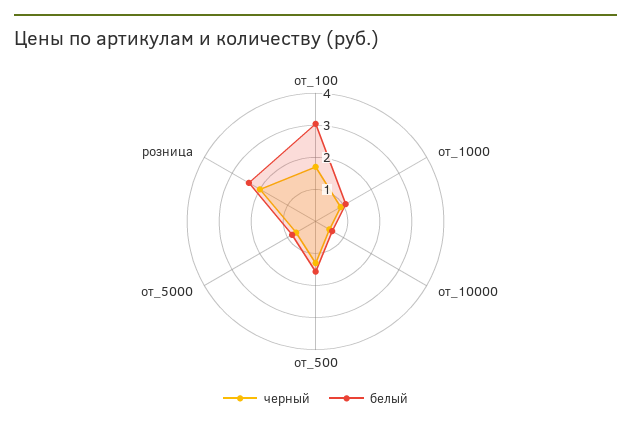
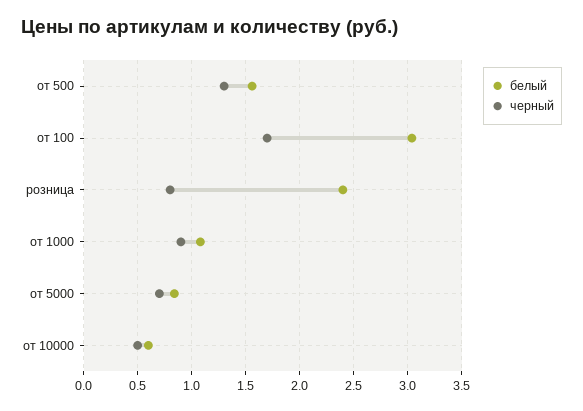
  {
    "черный": {
      "от_100": 1.7,
      "от_1000": 0.9,
      "от_10000": 0.5,
      "от_500": 1.3,
      "от_5000": 0.7,
-     "розница": 2
+     "розница": 0.8
    },
    "белый": {
      "от_100": 3,
      "от_1000": 1.1,
      "от_10000": 0.6,
      "от_500": 1.6,
      "от_5000": 0.8,
      "розница": 2.4
    }
  }

